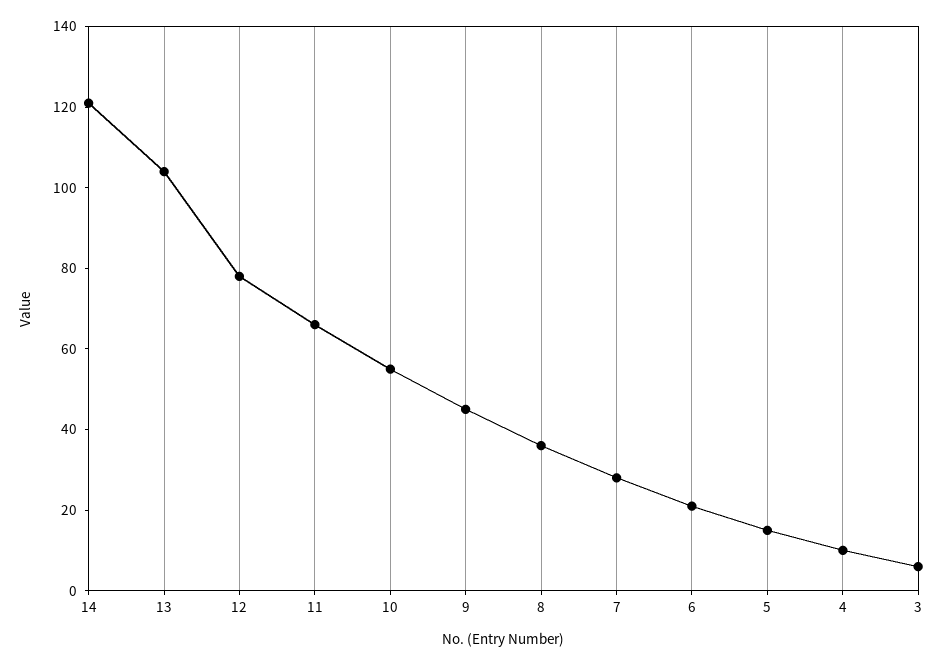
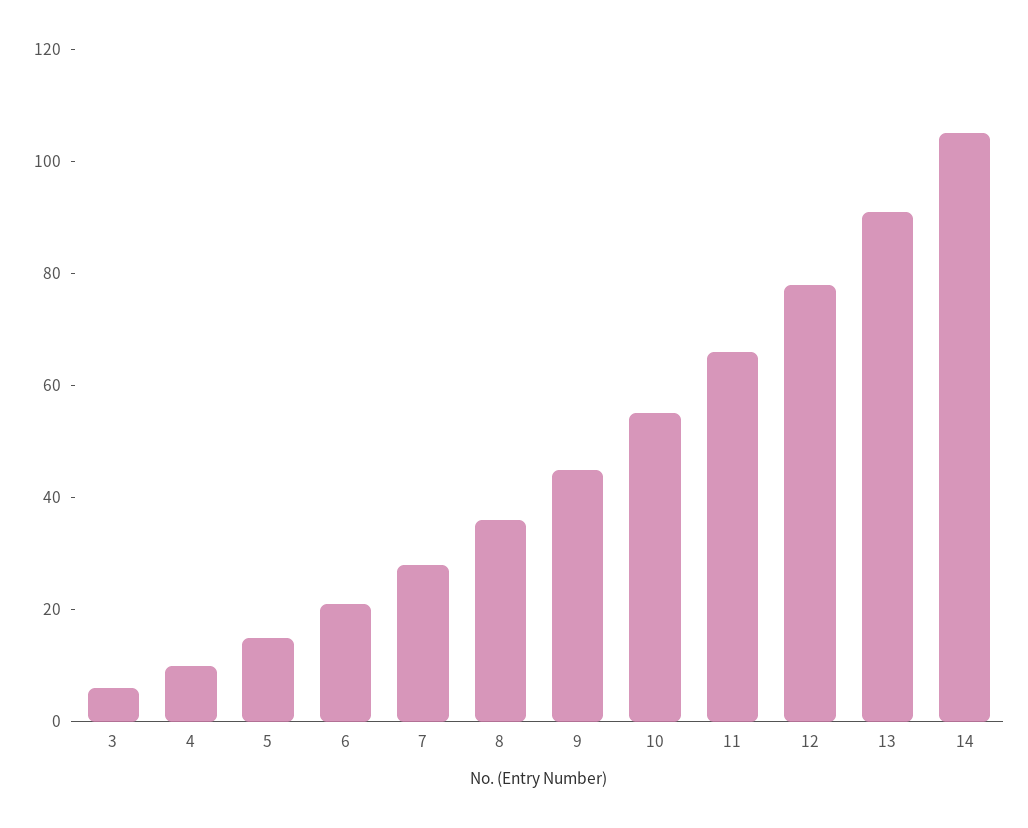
  {
-   "14": 120,
+   "14": 105,
-   "13": 105,
+   "13": 90,
    "12": 80,
    "11": 65,
    "10": 55,
    "9": 45,
    "8": 35,
    "7": 30,
    "6": 20,
    "5": 15,
    "4": 10,
    "3": 5
  }

